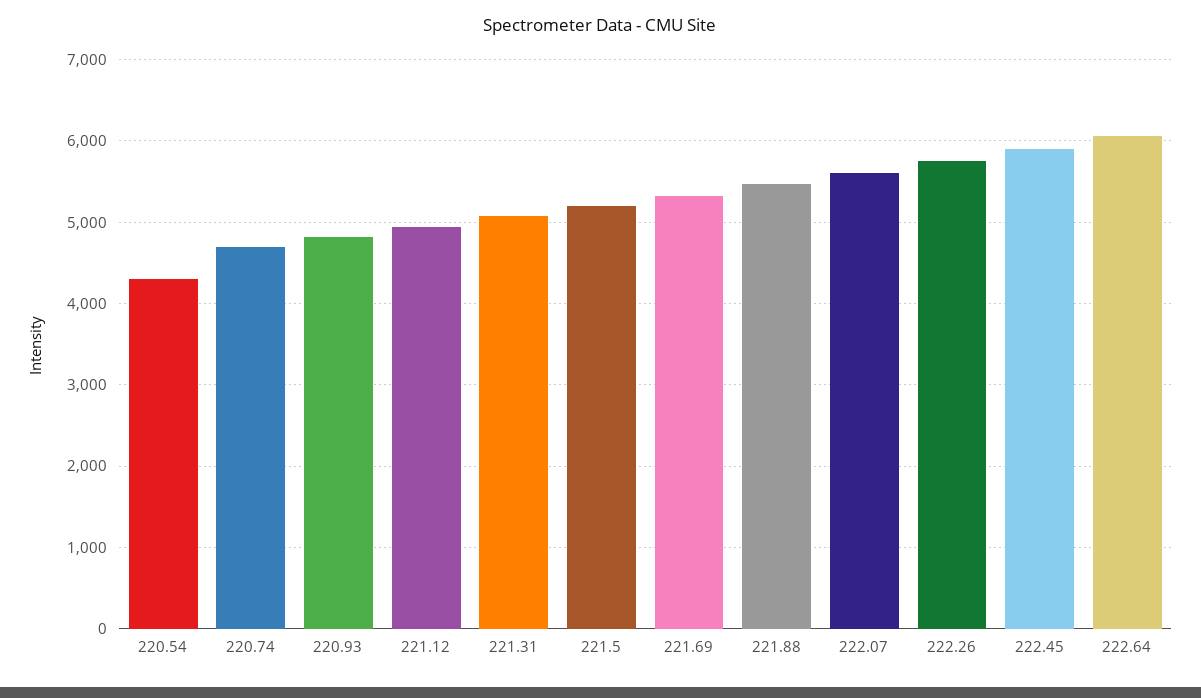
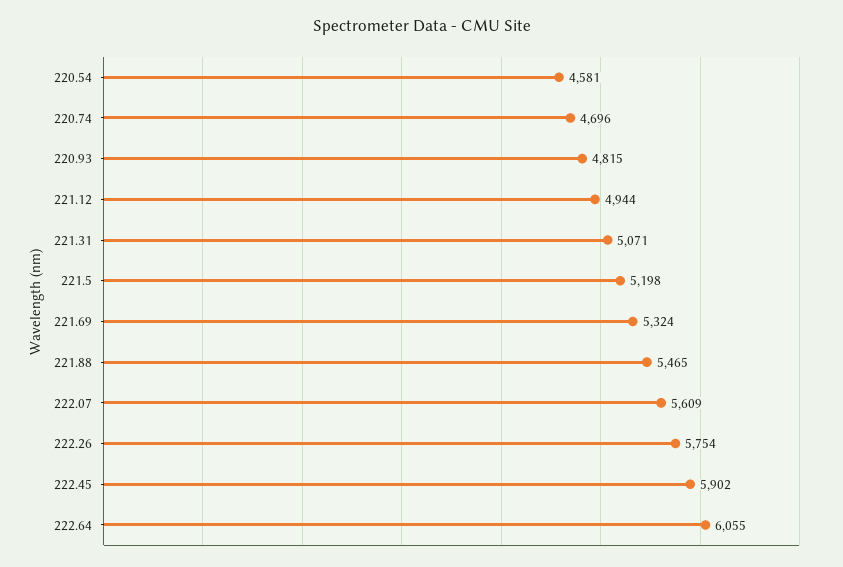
  {
-   "220.54": 4300,
+   "220.54": 4581,
    "220.74": 4696,
    "220.93": 4815,
    "221.12": 4944,
    "221.31": 5071,
    "221.5": 5198,
    "221.69": 5324,
    "221.88": 5465,
    "222.07": 5609,
    "222.26": 5754,
    "222.45": 5902,
    "222.64": 6055
  }

